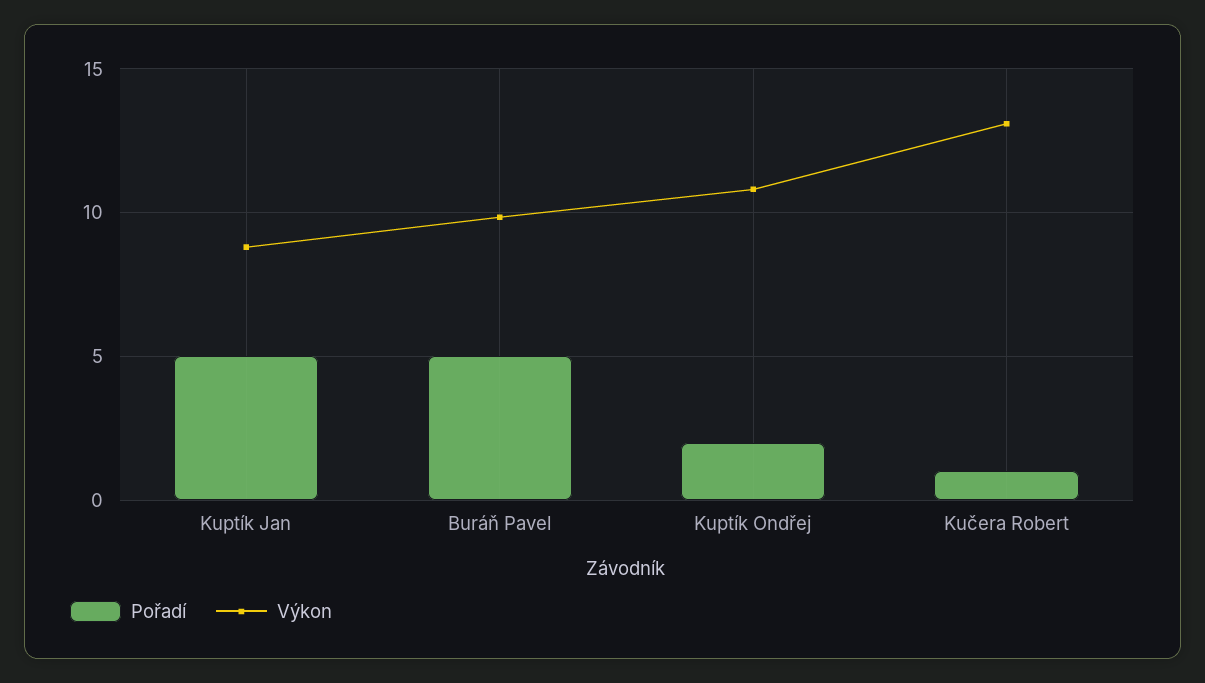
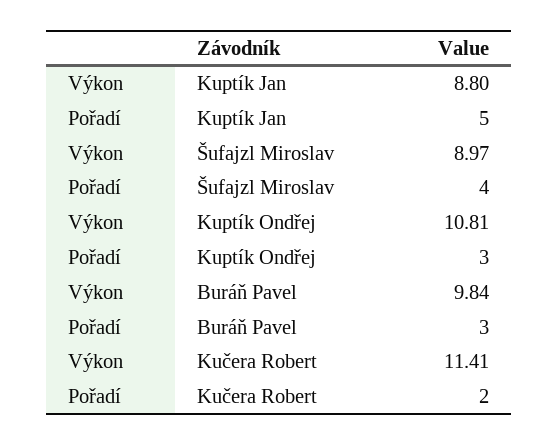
  {
    "Pořadí": {
      "Kuptík Jan": 5,
-     "Buráň Pavel": 5,
+     "Buráň Pavel": 3,
-     "Kuptík Ondřej": 2,
+     "Kuptík Ondřej": 3,
-     "Kučera Robert": 1
+     "Kučera Robert": 2,
+     "Šufajzl Miroslav": 4
    },
    "Výkon": {
      "Kuptík Jan": 8.8,
      "Buráň Pavel": 9.84,
      "Kuptík Ondřej": 10.81,
-     "Kučera Robert": 13
+     "Kučera Robert": 11.41,
+     "Šufajzl Miroslav": 8.97
    }
  }

